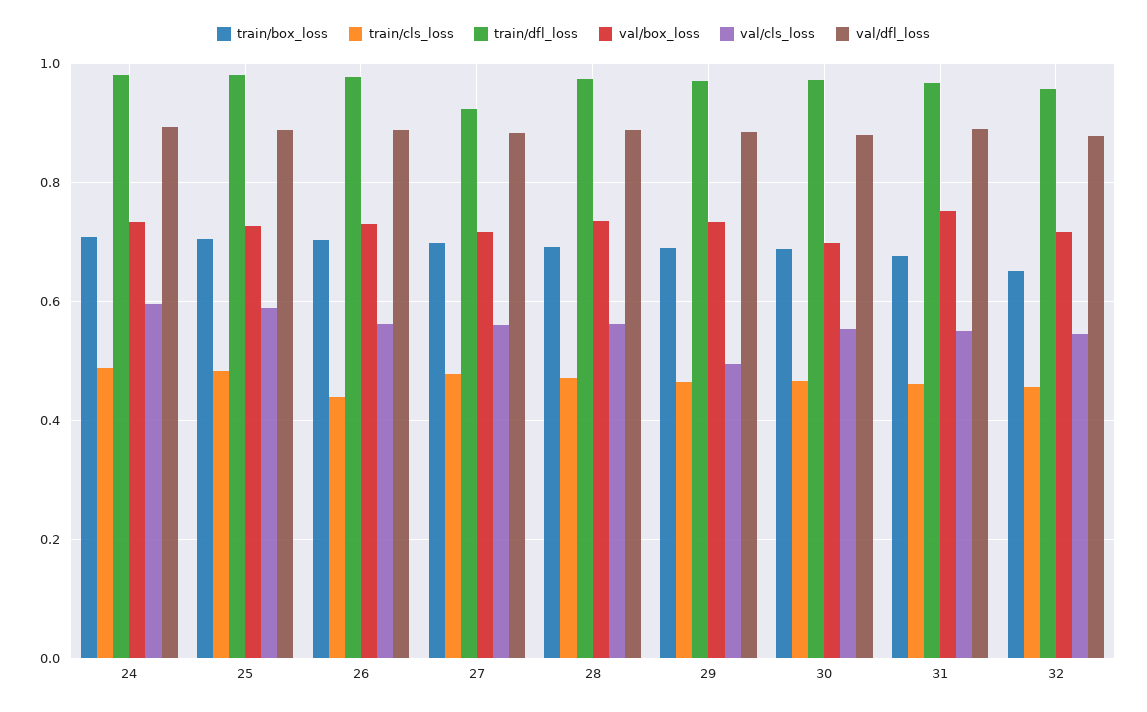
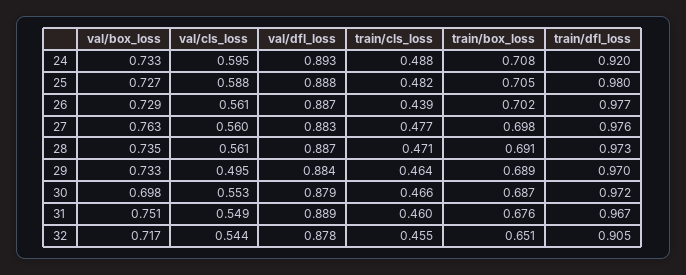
  {
    "train/box_loss": {
      "24": 0.708,
      "25": 0.705,
      "26": 0.702,
      "27": 0.698,
      "28": 0.691,
      "29": 0.689,
      "30": 0.687,
      "31": 0.676,
      "32": 0.651
    },
    "train/cls_loss": {
      "24": 0.488,
      "25": 0.482,
      "26": 0.439,
      "27": 0.477,
      "28": 0.471,
      "29": 0.464,
      "30": 0.466,
      "31": 0.46,
      "32": 0.455
    },
    "train/dfl_loss": {
-     "24": 0.98,
+     "24": 0.92,
      "25": 0.98,
      "26": 0.977,
-     "27": 0.92,
+     "27": 0.976,
      "28": 0.973,
      "29": 0.97,
      "30": 0.972,
      "31": 0.967,
-     "32": 0.96
+     "32": 0.905
    },
    "val/box_loss": {
      "24": 0.733,
      "25": 0.727,
      "26": 0.729,
-     "27": 0.72,
+     "27": 0.763,
      "28": 0.735,
      "29": 0.733,
      "30": 0.698,
      "31": 0.751,
      "32": 0.717
    },
    "val/cls_loss": {
      "24": 0.595,
      "25": 0.588,
      "26": 0.561,
      "27": 0.56,
      "28": 0.561,
      "29": 0.495,
      "30": 0.553,
      "31": 0.549,
      "32": 0.544
    },
    "val/dfl_loss": {
      "24": 0.893,
      "25": 0.888,
      "26": 0.887,
      "27": 0.883,
      "28": 0.887,
      "29": 0.884,
      "30": 0.879,
      "31": 0.889,
      "32": 0.878
    }
  }

